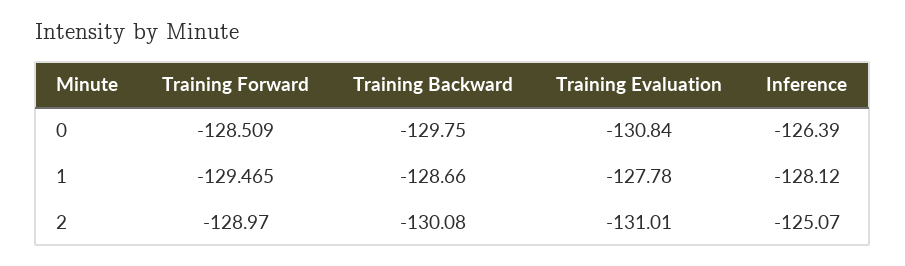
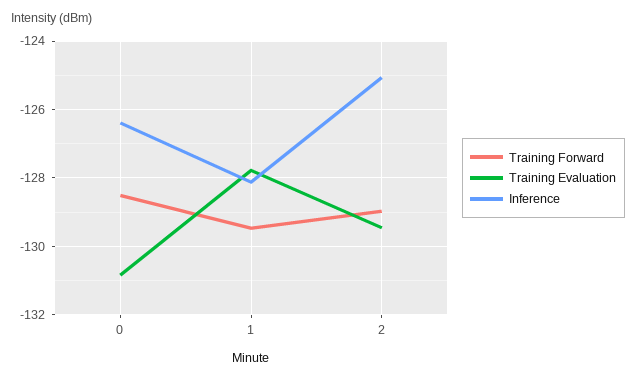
  {
    "Training Forward": {
      "0": -128.509,
      "1": -129.465,
      "2": -128.97
    },
-   "Training Backward": {
-     "0": -129.75,
-     "1": -128.66,
-     "2": -130.08
-   },
    "Training Evaluation": {
      "0": -130.84,
      "1": -127.78,
-     "2": -131.01
+     "2": -129.4
    },
    "Inference": {
      "0": -126.39,
      "1": -128.12,
      "2": -125.07
    }
  }

